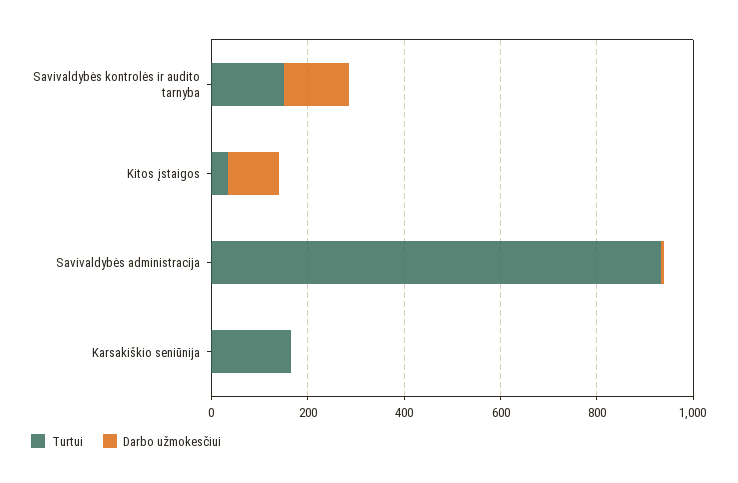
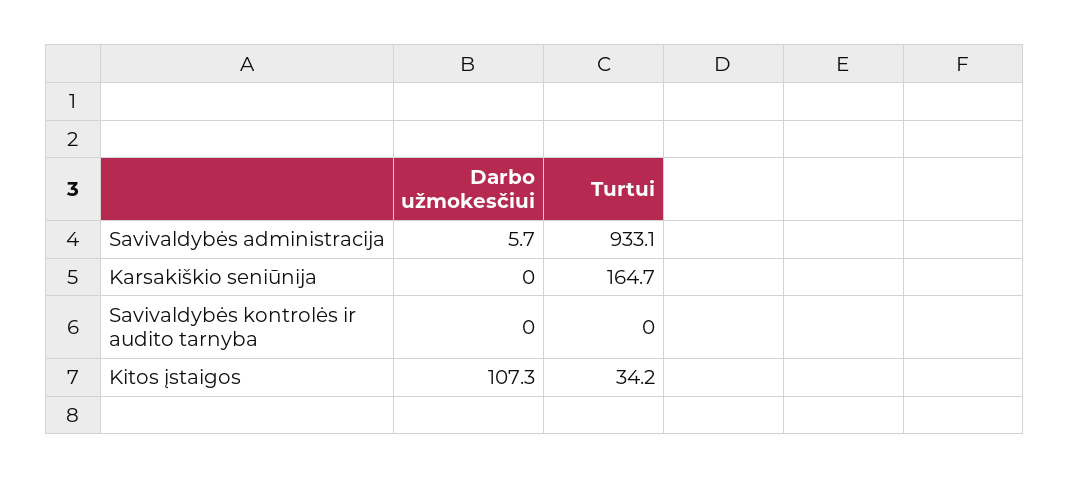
  {
    "Turtui": {
-     "Savivaldybės kontrolės ir audito tarnyba": 150,
+     "Savivaldybės kontrolės ir audito tarnyba": 0,
      "Kitos įstaigos": 34.2,
      "Savivaldybės administracija": 933.1,
      "Karsakiškio seniūnija": 164.7
    },
    "Darbo užmokesčiui": {
-     "Savivaldybės kontrolės ir audito tarnyba": 150,
+     "Savivaldybės kontrolės ir audito tarnyba": 0,
      "Kitos įstaigos": 107.3,
      "Savivaldybės administracija": 5.7,
      "Karsakiškio seniūnija": 0
    }
  }

